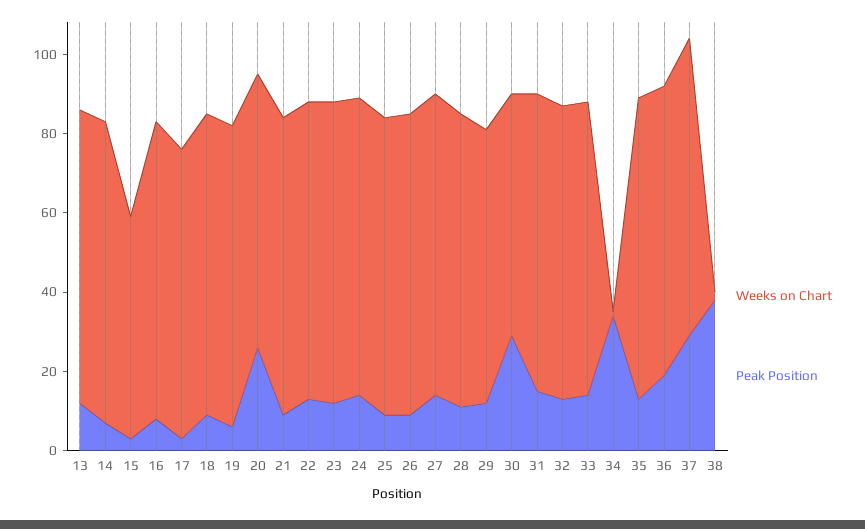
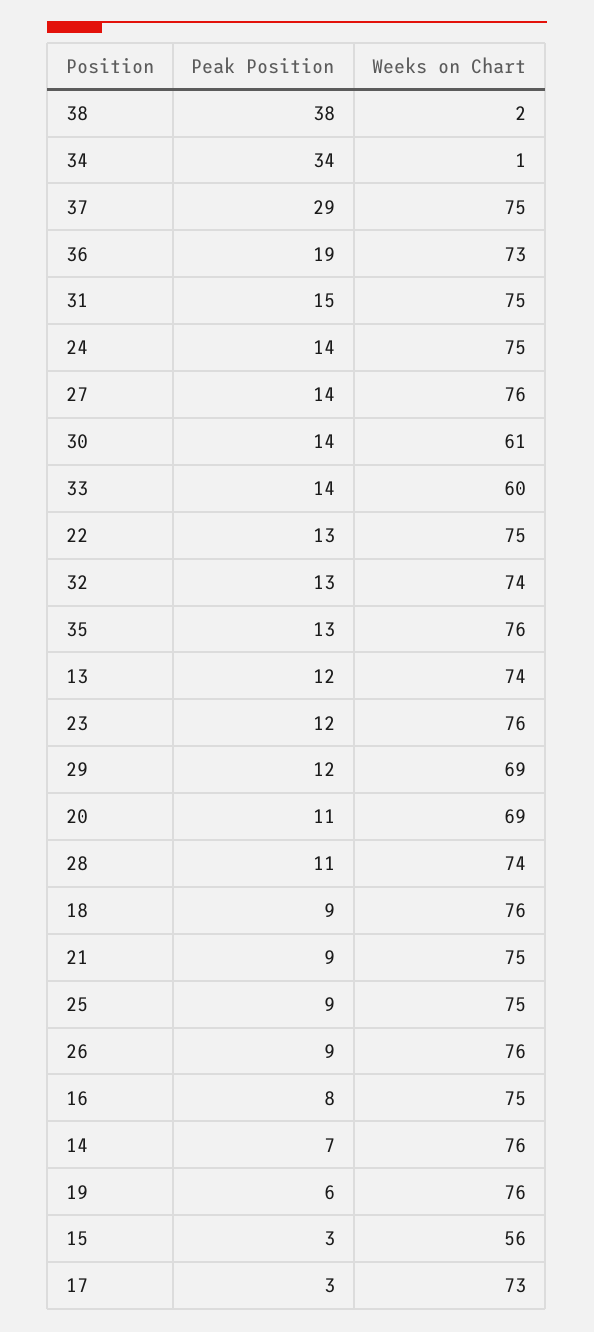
  {
    "Weeks on Chart": {
      "13": 74,
      "14": 76,
      "15": 56,
      "16": 75,
      "17": 73,
      "18": 76,
      "19": 76,
      "20": 69,
      "21": 75,
      "22": 75,
      "23": 76,
      "24": 75,
      "25": 75,
      "26": 76,
      "27": 76,
      "28": 74,
      "29": 69,
      "30": 61,
      "31": 75,
      "32": 74,
-     "33": 75,
+     "33": 60,
      "34": 1,
      "35": 76,
      "36": 73,
      "37": 75,
      "38": 2
    },
    "Peak Position": {
      "13": 12,
      "14": 7,
      "15": 3,
      "16": 8,
      "17": 3,
      "18": 9,
      "19": 6,
-     "20": 25,
+     "20": 11,
      "21": 9,
      "22": 13,
      "23": 12,
      "24": 14,
      "25": 9,
      "26": 9,
      "27": 14,
      "28": 11,
      "29": 12,
-     "30": 30,
+     "30": 14,
      "31": 15,
      "32": 13,
      "33": 14,
      "34": 34,
      "35": 13,
      "36": 19,
      "37": 29,
      "38": 38
    }
  }

